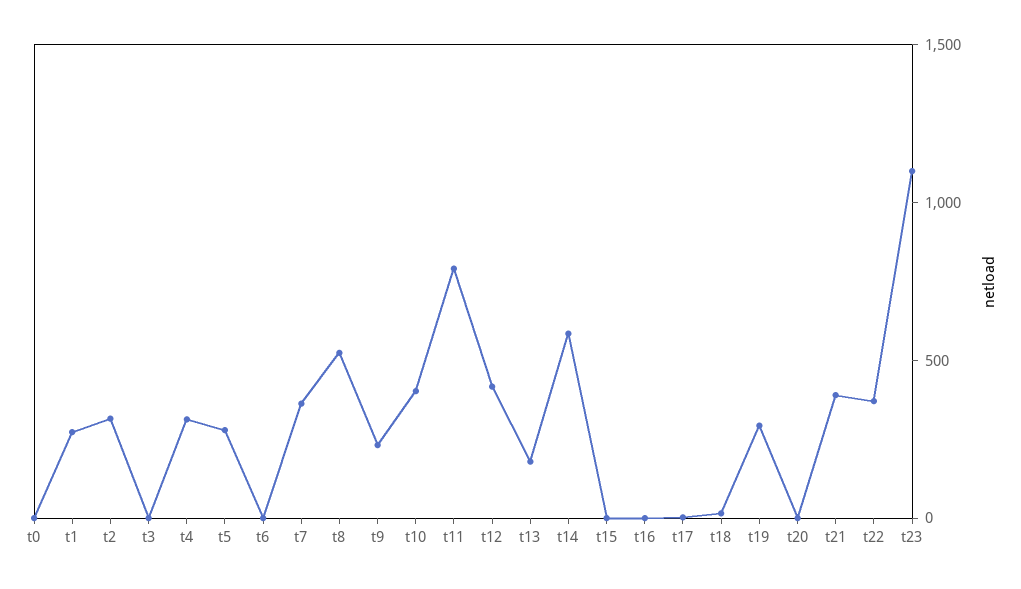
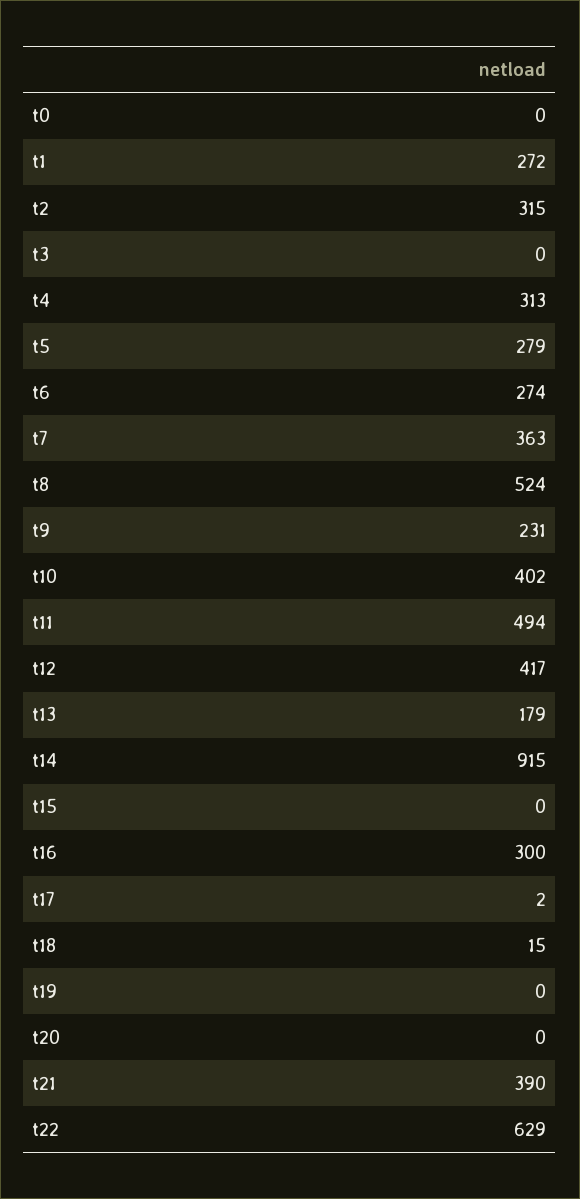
  {
    "t0": 0,
    "t1": 272,
    "t2": 315,
    "t3": 0,
    "t4": 313,
    "t5": 279,
-   "t6": 0,
+   "t6": 274,
    "t7": 363,
    "t8": 524,
    "t9": 231,
    "t10": 402,
-   "t11": 800,
+   "t11": 494,
    "t12": 417,
    "t13": 179,
-   "t14": 600,
+   "t14": 915,
    "t15": 0,
-   "t16": 0,
+   "t16": 300,
    "t17": 2,
    "t18": 15,
-   "t19": 300,
+   "t19": 0,
    "t20": 0,
    "t21": 390,
-   "t22": 400,
+   "t22": 629
-   "t23": 1100
  }

